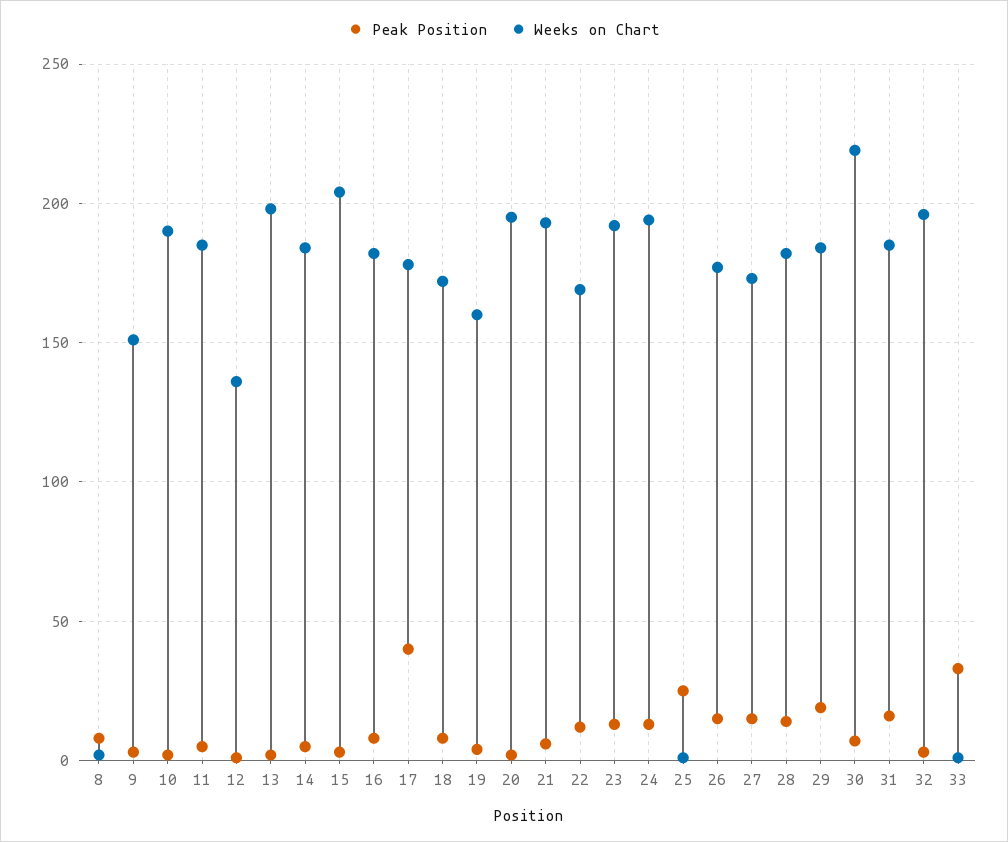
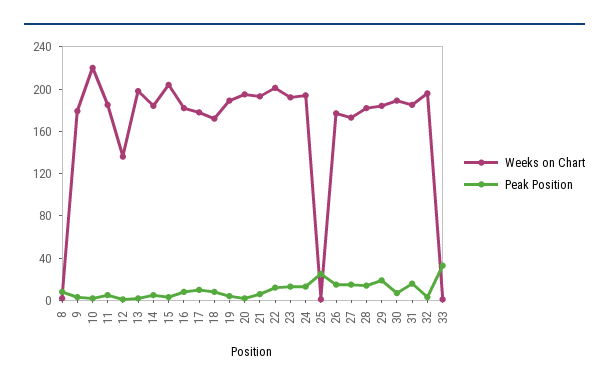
  {
    "Peak Position": {
      "8": 10,
      "9": 5,
      "10": 0,
      "11": 5,
      "12": 0,
      "13": 0,
      "14": 5,
      "15": 5,
      "16": 10,
-     "17": 40,
+     "17": 10,
      "18": 10,
      "19": 5,
      "20": 0,
      "21": 5,
      "22": 10,
      "23": 15,
      "24": 15,
      "25": 25,
      "26": 15,
      "27": 15,
      "28": 15,
      "29": 20,
      "30": 5,
      "31": 15,
      "32": 5,
      "33": 35
    },
    "Weeks on Chart": {
      "8": 0,
-     "9": 150,
+     "9": 180,
-     "10": 190,
+     "10": 220,
      "11": 185,
      "12": 135,
      "13": 200,
      "14": 185,
      "15": 205,
      "16": 180,
      "17": 180,
      "18": 170,
-     "19": 160,
+     "19": 190,
      "20": 195,
      "21": 195,
-     "22": 170,
+     "22": 200,
      "23": 190,
      "24": 195,
      "25": 0,
      "26": 175,
      "27": 175,
      "28": 180,
      "29": 185,
-     "30": 220,
+     "30": 190,
      "31": 185,
      "32": 195,
      "33": 0
    }
  }

